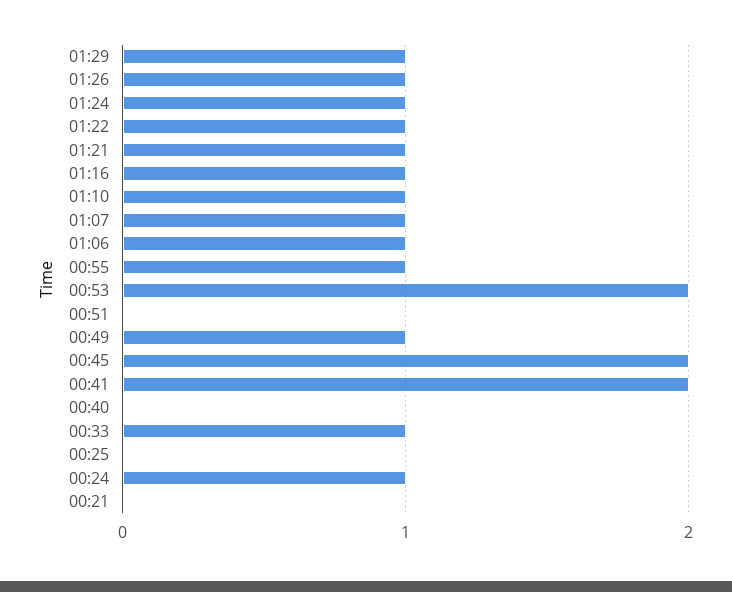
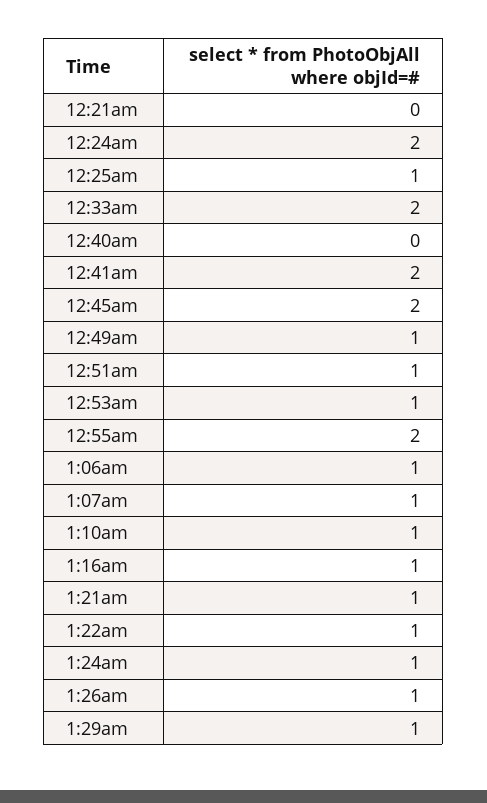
  {
    "01:29": 1,
    "01:26": 1,
    "01:24": 1,
    "01:22": 1,
    "01:21": 1,
    "01:16": 1,
    "01:10": 1,
    "01:07": 1,
    "01:06": 1,
-   "00:55": 1,
+   "00:55": 2,
-   "00:53": 2,
+   "00:53": 1,
-   "00:51": 0,
+   "00:51": 1,
    "00:49": 1,
    "00:45": 2,
    "00:41": 2,
    "00:40": 0,
-   "00:33": 1,
+   "00:33": 2,
-   "00:25": 0,
+   "00:25": 1,
-   "00:24": 1,
+   "00:24": 2,
    "00:21": 0
  }

